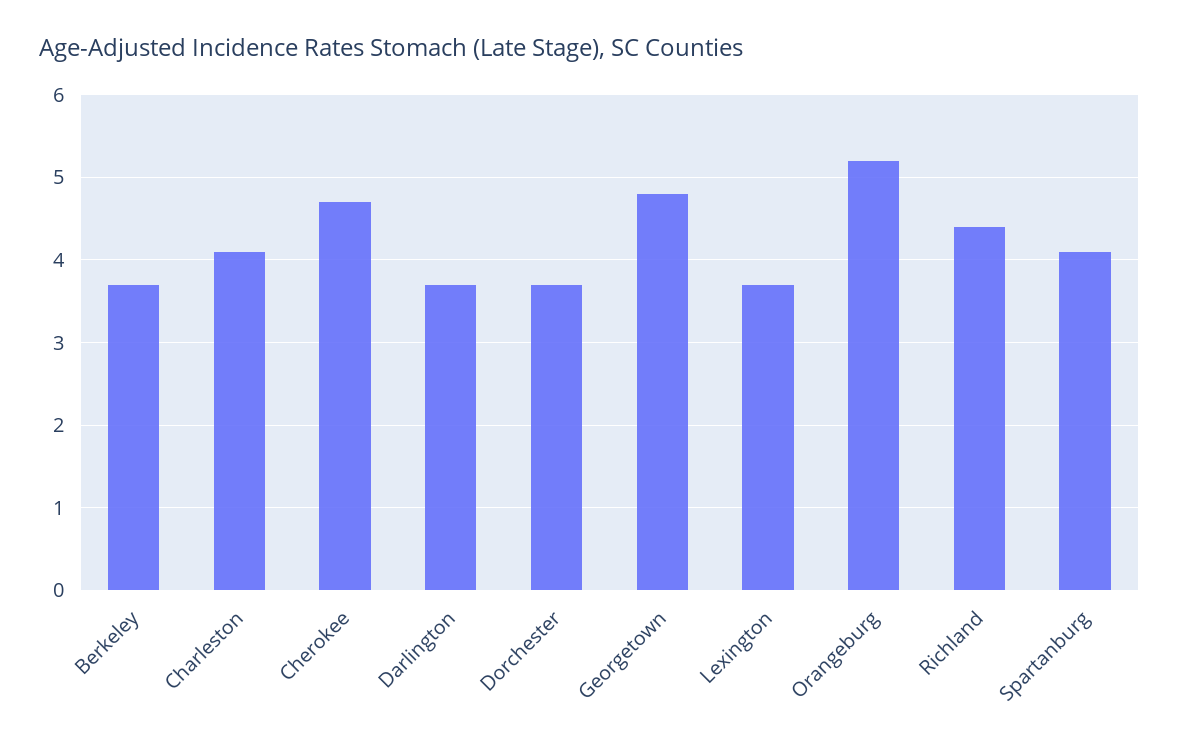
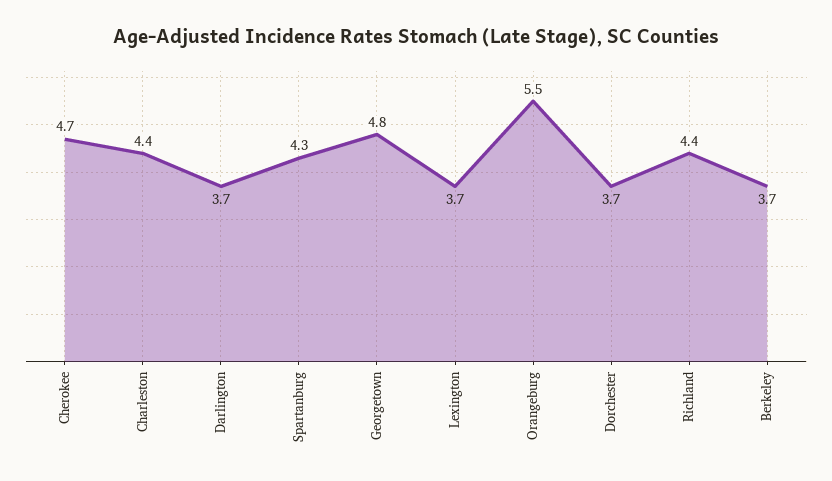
  {
    "Berkeley": 3.7,
-   "Charleston": 4.1,
+   "Charleston": 4.4,
    "Cherokee": 4.7,
    "Darlington": 3.7,
    "Dorchester": 3.7,
    "Georgetown": 4.8,
    "Lexington": 3.7,
-   "Orangeburg": 5.2,
+   "Orangeburg": 5.5,
    "Richland": 4.4,
-   "Spartanburg": 4.1
+   "Spartanburg": 4.3
  }

